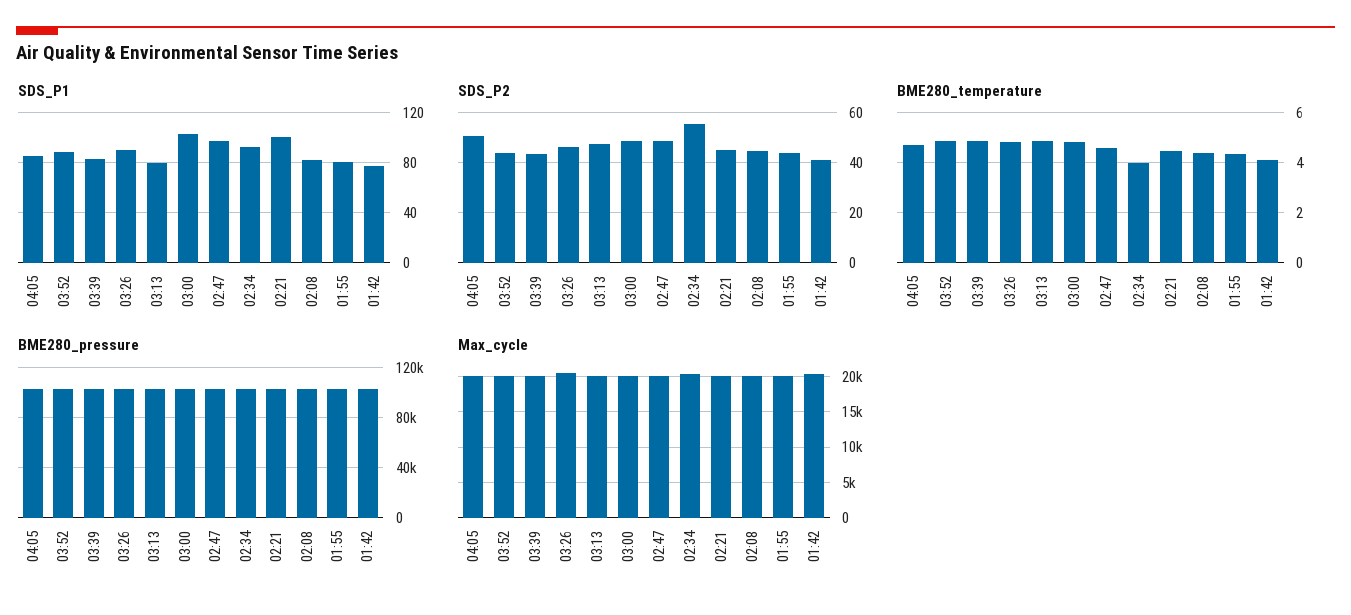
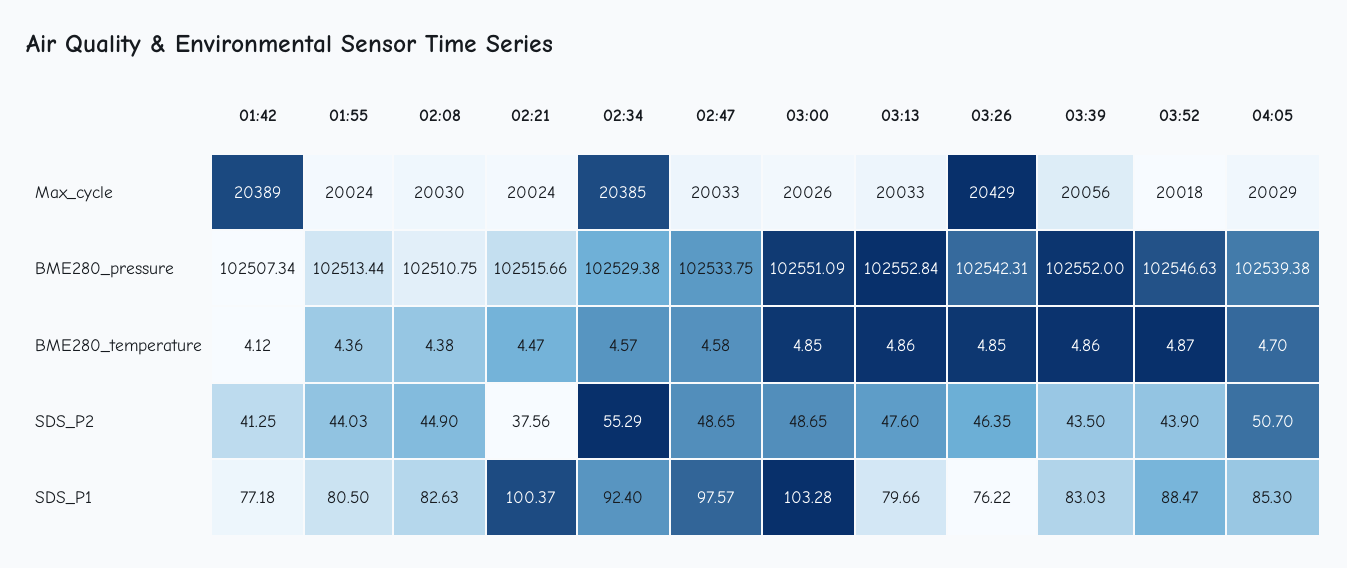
  {
    "SDS_P1": {
      "04:05": 85.3,
      "03:52": 88.47,
      "03:39": 83.03,
-     "03:26": 90,
+     "03:26": 76.22,
      "03:13": 79.66,
      "03:00": 103.28,
      "02:47": 97.57,
      "02:34": 92.4,
      "02:21": 100.37,
      "02:08": 82.63,
      "01:55": 80.5,
      "01:42": 77.18
    },
    "SDS_P2": {
      "04:05": 50.7,
      "03:52": 43.9,
      "03:39": 43.5,
      "03:26": 46.35,
      "03:13": 47.6,
      "03:00": 48.65,
      "02:47": 48.65,
      "02:34": 55.29,
-     "02:21": 45,
+     "02:21": 37.56,
      "02:08": 44.9,
      "01:55": 44.03,
      "01:42": 41.25
    },
    "BME280_temperature": {
      "04:05": 4.7,
      "03:52": 4.87,
      "03:39": 4.86,
      "03:26": 4.85,
      "03:13": 4.86,
      "03:00": 4.85,
      "02:47": 4.58,
-     "02:34": 4,
+     "02:34": 4.57,
      "02:21": 4.47,
      "02:08": 4.38,
      "01:55": 4.36,
      "01:42": 4.12
    },
    "BME280_pressure": {
      "04:05": 102539.38,
      "03:52": 102546.63,
      "03:39": 102552,
      "03:26": 102542.31,
      "03:13": 102552.84,
      "03:00": 102551.09,
      "02:47": 102533.75,
      "02:34": 102529.38,
      "02:21": 102515.66,
      "02:08": 102510.75,
      "01:55": 102513.44,
      "01:42": 102507.34
    },
    "Max_cycle": {
      "04:05": 20029,
      "03:52": 20018,
      "03:39": 20056,
      "03:26": 20429,
      "03:13": 20033,
      "03:00": 20026,
      "02:47": 20033,
      "02:34": 20385,
      "02:21": 20024,
      "02:08": 20030,
      "01:55": 20024,
      "01:42": 20389
    }
  }

